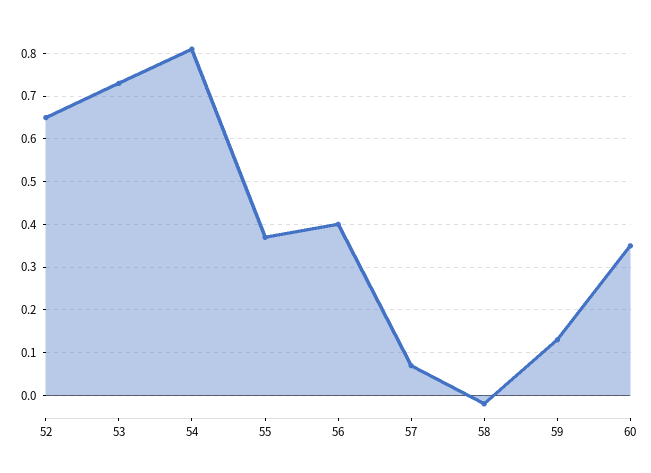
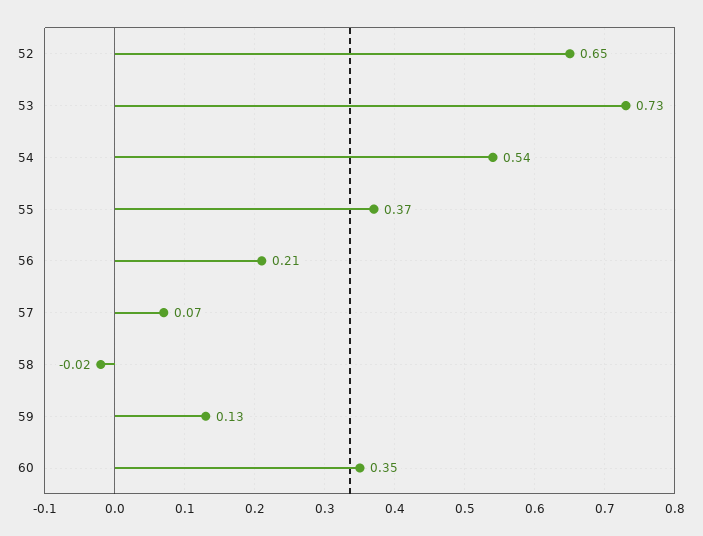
  {
    "52": 0.65,
    "53": 0.73,
-   "54": 0.8,
+   "54": 0.54,
    "55": 0.37,
-   "56": 0.4,
+   "56": 0.21,
    "57": 0.07,
    "58": -0.02,
    "59": 0.13,
    "60": 0.35
  }

